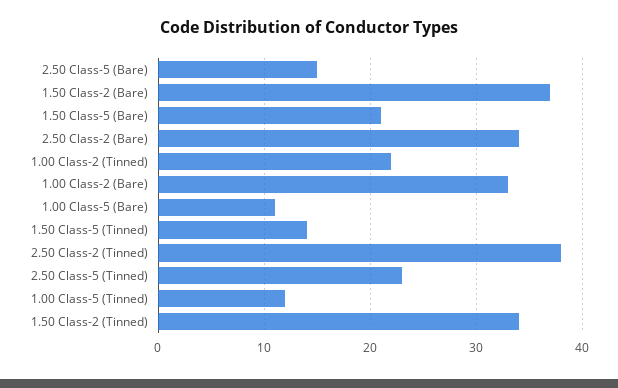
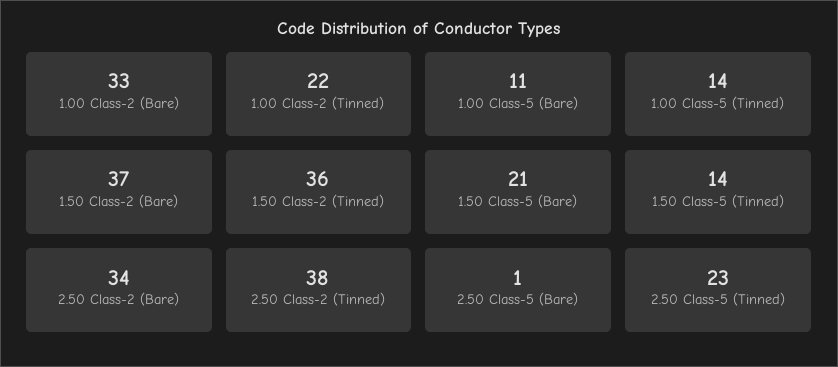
  {
-   "2.50 Class-5 (Bare)": 15,
+   "2.50 Class-5 (Bare)": 1,
    "1.50 Class-2 (Bare)": 37,
    "1.50 Class-5 (Bare)": 21,
    "2.50 Class-2 (Bare)": 34,
    "1.00 Class-2 (Tinned)": 22,
    "1.00 Class-2 (Bare)": 33,
    "1.00 Class-5 (Bare)": 11,
    "1.50 Class-5 (Tinned)": 14,
    "2.50 Class-2 (Tinned)": 38,
    "2.50 Class-5 (Tinned)": 23,
-   "1.00 Class-5 (Tinned)": 12,
+   "1.00 Class-5 (Tinned)": 14,
-   "1.50 Class-2 (Tinned)": 34
+   "1.50 Class-2 (Tinned)": 36
  }

